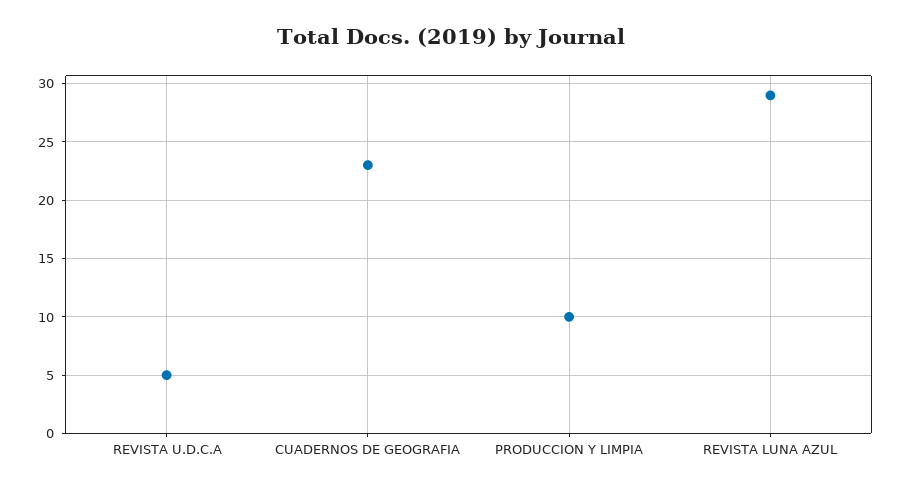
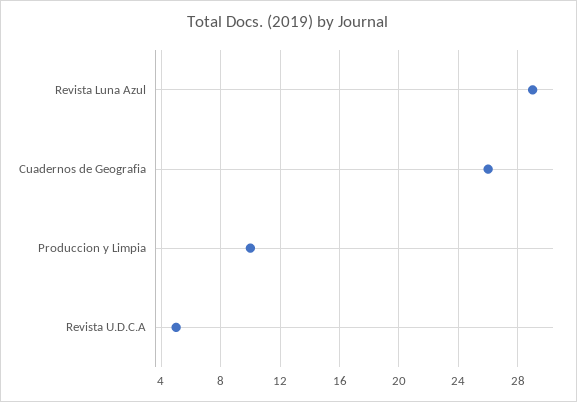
  {
    "REVISTA U.D.C.A": 5,
-   "CUADERNOS DE GEOGRAFIA": 23,
+   "CUADERNOS DE GEOGRAFIA": 26,
    "PRODUCCION Y LIMPIA": 10,
    "REVISTA LUNA AZUL": 29
  }

